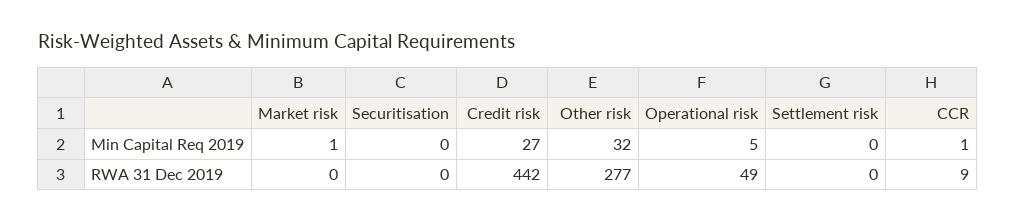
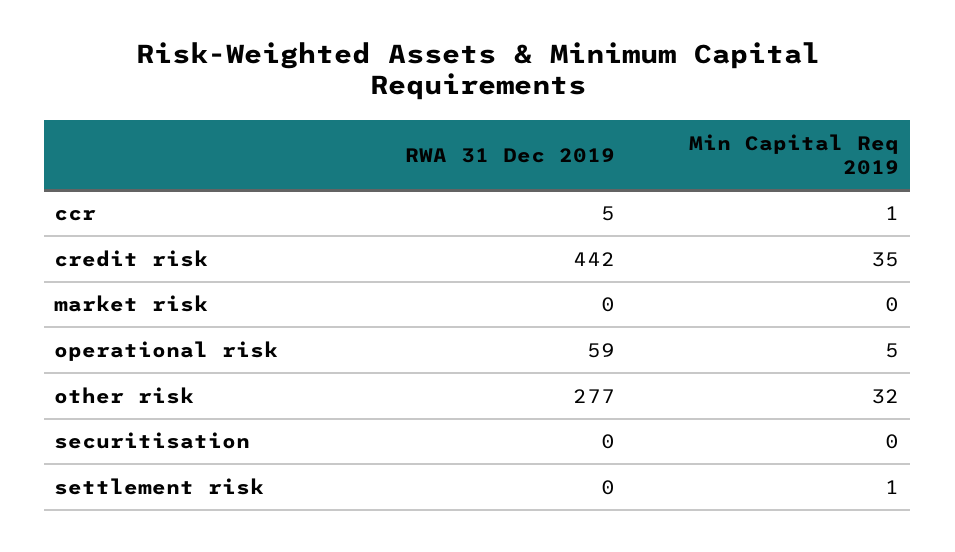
  {
    "Market risk": {
-     "Min Capital Req 2019": 1,
+     "Min Capital Req 2019": 0,
      "RWA 31 Dec 2019": 0
    },
    "Securitisation": {
      "Min Capital Req 2019": 0,
      "RWA 31 Dec 2019": 0
    },
    "Credit risk": {
-     "Min Capital Req 2019": 27,
+     "Min Capital Req 2019": 35,
      "RWA 31 Dec 2019": 442
    },
    "Other risk": {
      "Min Capital Req 2019": 32,
      "RWA 31 Dec 2019": 277
    },
    "Operational risk": {
      "Min Capital Req 2019": 5,
-     "RWA 31 Dec 2019": 49
+     "RWA 31 Dec 2019": 59
    },
    "Settlement risk": {
-     "Min Capital Req 2019": 0,
+     "Min Capital Req 2019": 1,
      "RWA 31 Dec 2019": 0
    },
    "CCR": {
      "Min Capital Req 2019": 1,
-     "RWA 31 Dec 2019": 9
+     "RWA 31 Dec 2019": 5
    }
  }

